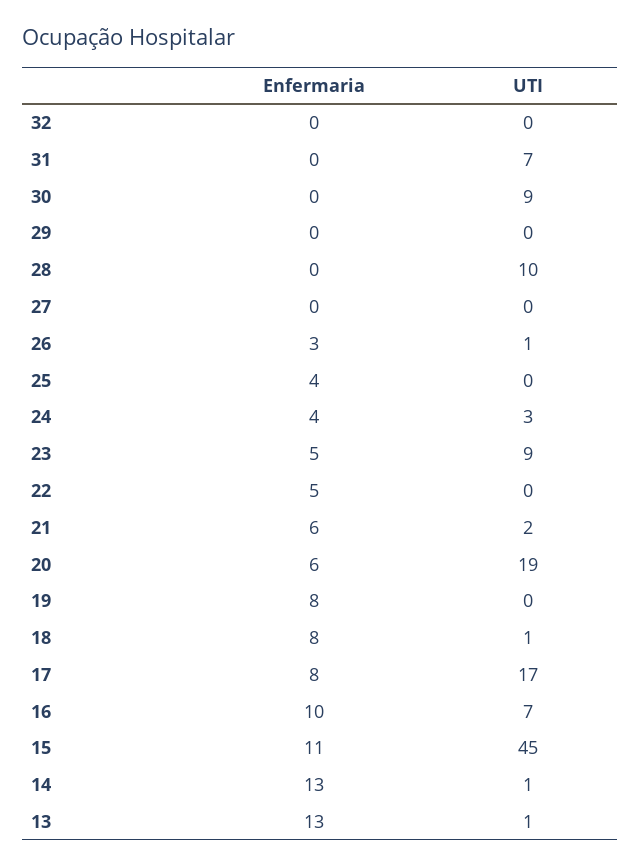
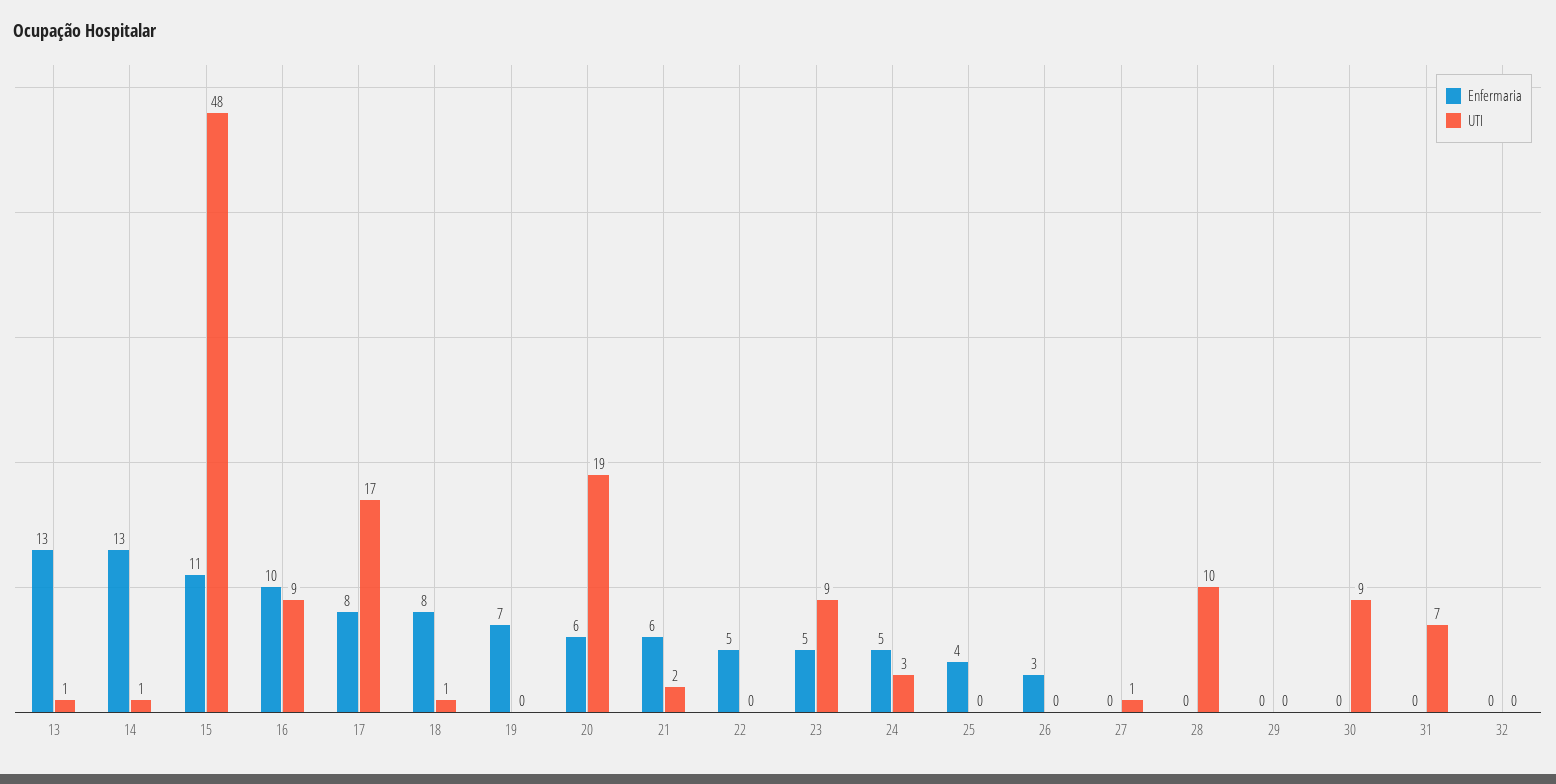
  {
    "Enfermaria": {
      "32": 0,
      "31": 0,
      "30": 0,
      "29": 0,
      "28": 0,
      "27": 0,
      "26": 3,
      "25": 4,
-     "24": 4,
+     "24": 5,
      "23": 5,
      "22": 5,
      "21": 6,
      "20": 6,
-     "19": 8,
+     "19": 7,
      "18": 8,
      "17": 8,
      "16": 10,
      "15": 11,
      "14": 13,
      "13": 13
    },
    "UTI": {
      "32": 0,
      "31": 7,
      "30": 9,
      "29": 0,
      "28": 10,
-     "27": 0,
+     "27": 1,
-     "26": 1,
+     "26": 0,
      "25": 0,
      "24": 3,
      "23": 9,
      "22": 0,
      "21": 2,
      "20": 19,
      "19": 0,
      "18": 1,
      "17": 17,
-     "16": 7,
+     "16": 9,
-     "15": 45,
+     "15": 48,
      "14": 1,
      "13": 1
    }
  }

